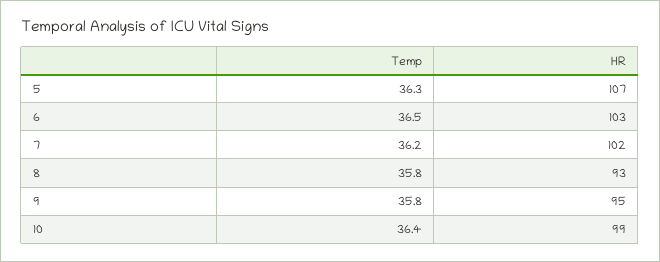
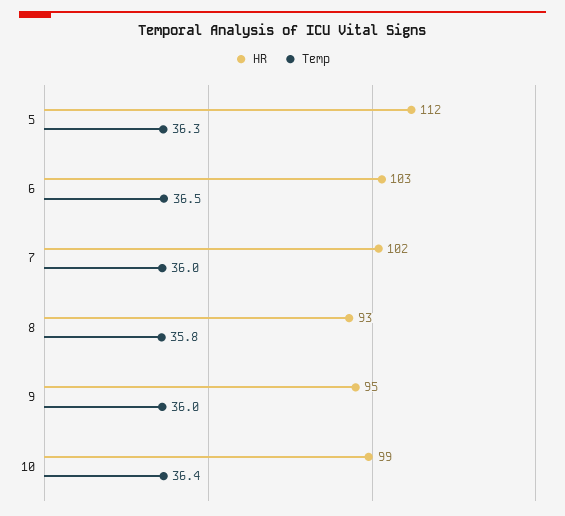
  {
    "Temp": {
      "5": 36.3,
      "6": 36.5,
-     "7": 36.2,
+     "7": 36,
      "8": 35.8,
-     "9": 35.8,
+     "9": 36,
      "10": 36.4
    },
    "HR": {
-     "5": 107,
+     "5": 112,
      "6": 103,
      "7": 102,
      "8": 93,
      "9": 95,
      "10": 99
    }
  }

